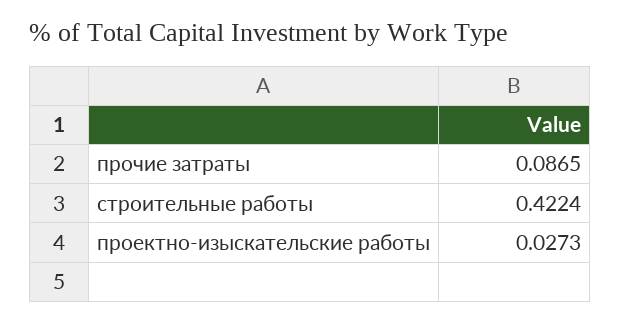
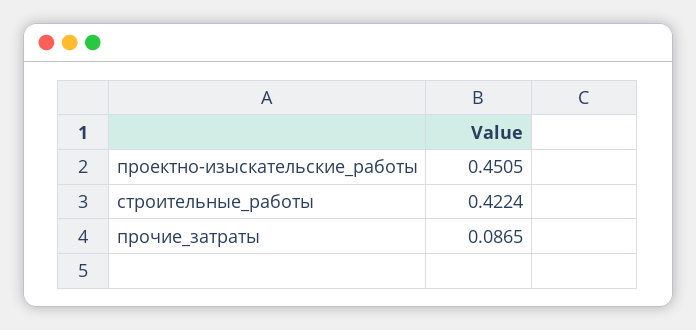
  {
    "прочие затраты": 0.0865,
    "строительные работы": 0.4224,
-   "проектно-изыскательские работы": 0.0273
+   "проектно-изыскательские работы": 0.4505
  }

